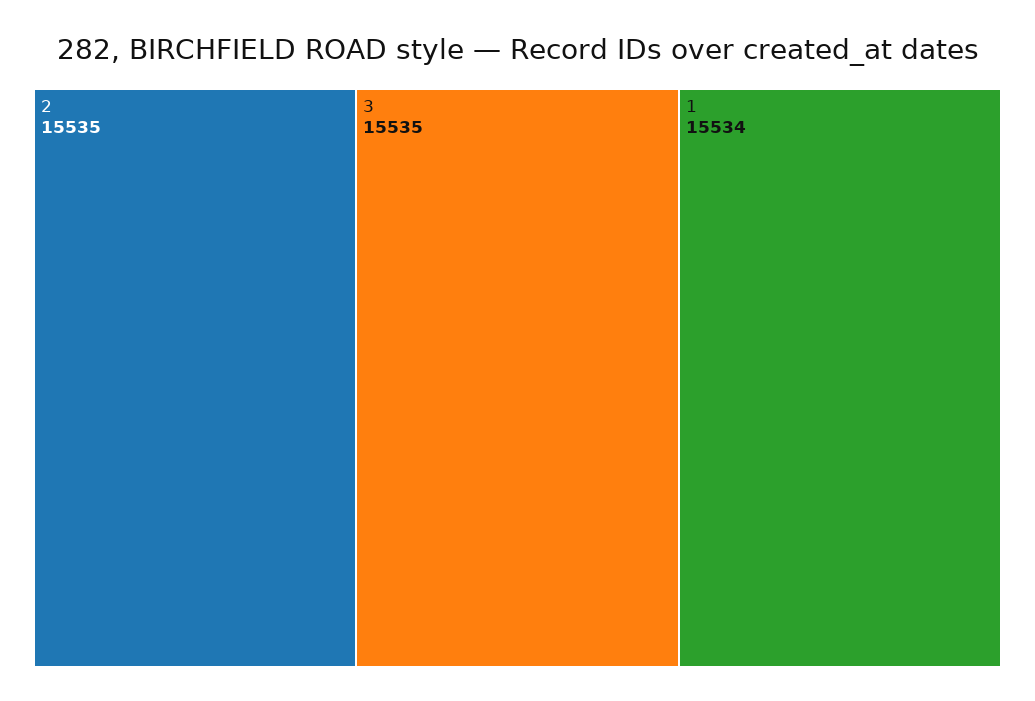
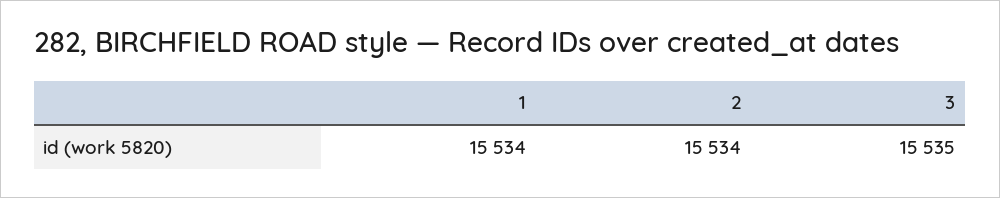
  {
-   "2": 15535,
+   "2": 15534,
    "3": 15535,
    "1": 15534
  }

